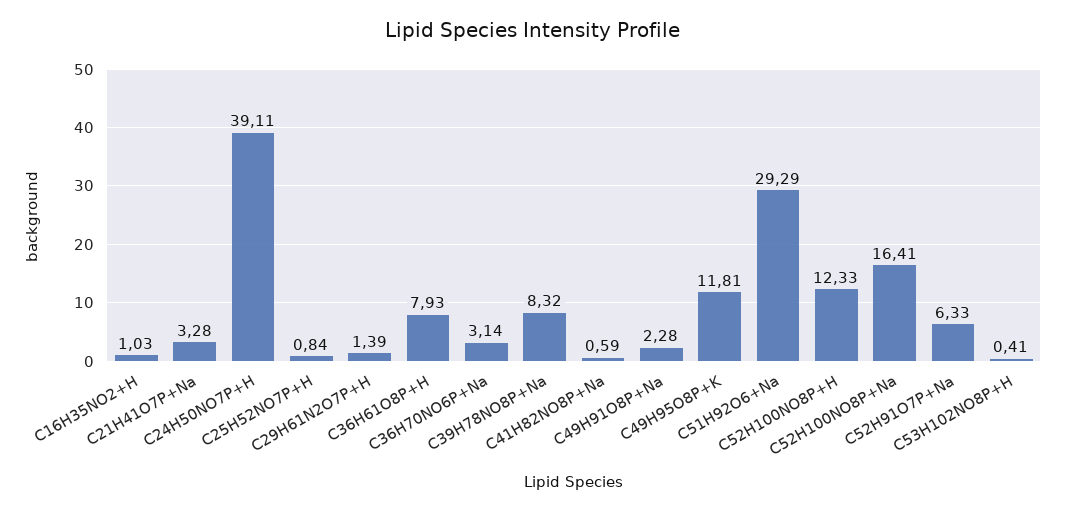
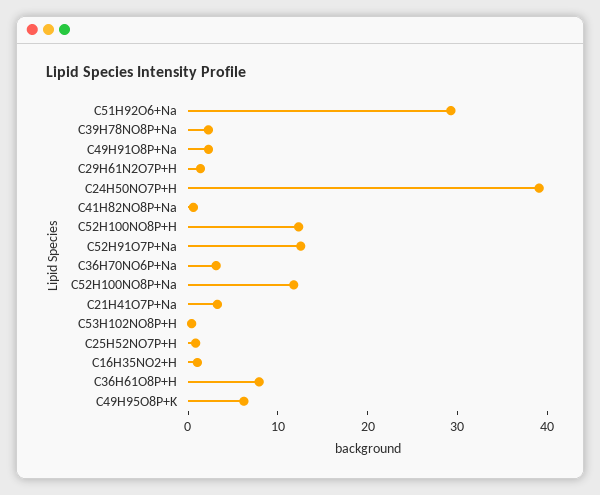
  {
    "C16H35NO2+H": 1.03,
    "C21H41O7P+Na": 3.28,
    "C24H50NO7P+H": 39.11,
    "C25H52NO7P+H": 0.84,
    "C29H61N2O7P+H": 1.39,
    "C36H61O8P+H": 7.93,
    "C36H70NO6P+Na": 3.14,
-   "C39H78NO8P+Na": 8.32,
+   "C39H78NO8P+Na": 2,
    "C41H82NO8P+Na": 0.59,
    "C49H91O8P+Na": 2.28,
-   "C49H95O8P+K": 11.81,
+   "C49H95O8P+K": 6,
    "C51H92O6+Na": 29.29,
    "C52H100NO8P+H": 12.33,
-   "C52H100NO8P+Na": 16.41,
+   "C52H100NO8P+Na": 12,
-   "C52H91O7P+Na": 6.33,
+   "C52H91O7P+Na": 12,
    "C53H102NO8P+H": 0.41
  }

